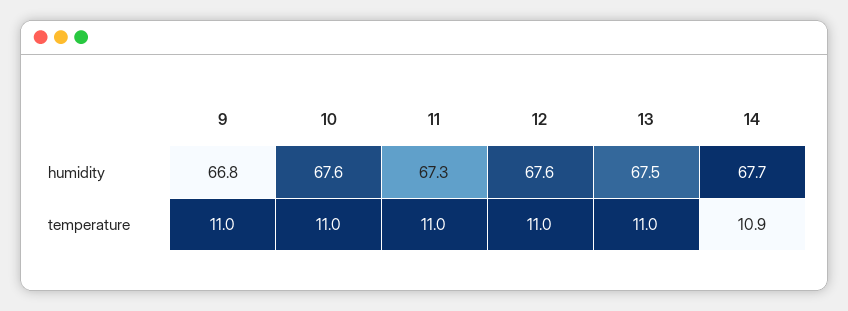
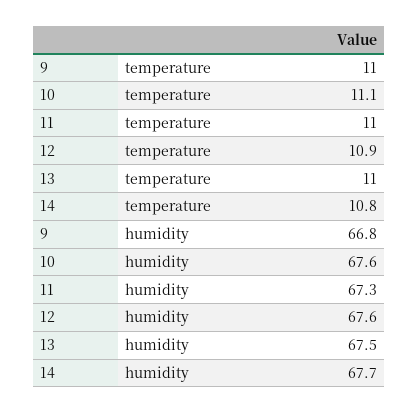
  {
    "9": {
      "humidity": 66.8,
      "temperature": 11
    },
    "10": {
      "humidity": 67.6,
-     "temperature": 11
+     "temperature": 11.1
    },
    "11": {
      "humidity": 67.3,
      "temperature": 11
    },
    "12": {
      "humidity": 67.6,
-     "temperature": 11
+     "temperature": 10.9
    },
    "13": {
      "humidity": 67.5,
      "temperature": 11
    },
    "14": {
      "humidity": 67.7,
-     "temperature": 10.9
+     "temperature": 10.8
    }
  }

